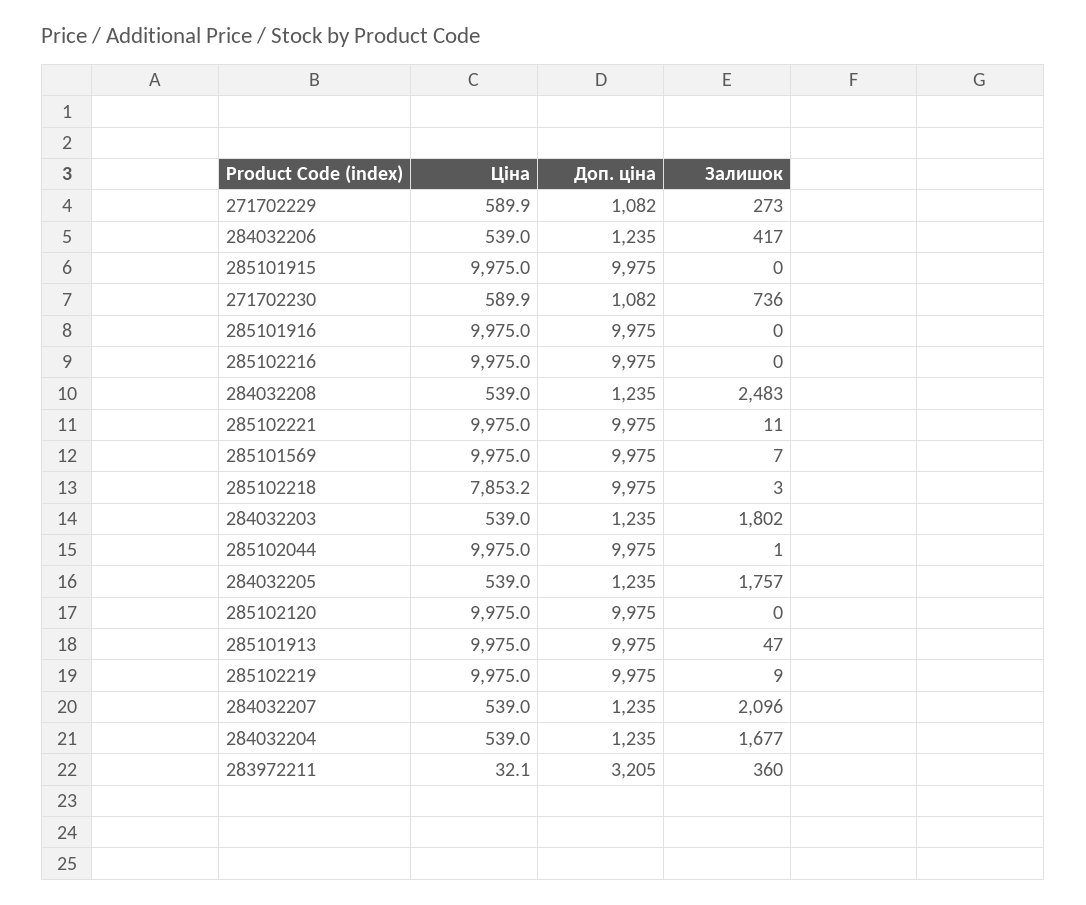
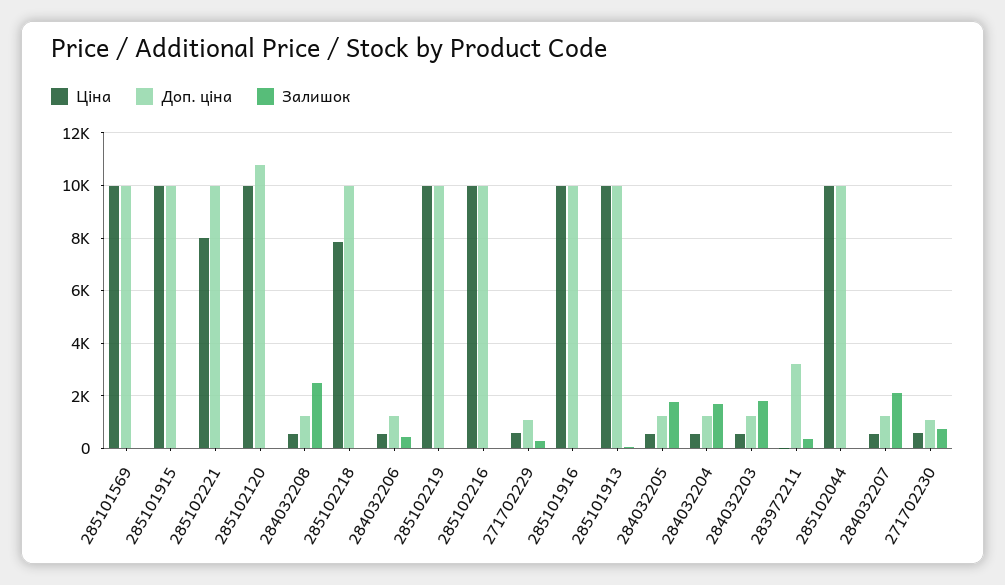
  {
    "Ціна": {
      "271702229": 589.9,
      "284032206": 539,
      "285101915": 9975,
      "271702230": 589.9,
      "285101916": 9975,
      "285102216": 9975,
      "284032208": 539,
-     "285102221": 9975,
+     "285102221": 8000,
      "285101569": 9975,
      "285102218": 7853.2,
      "284032203": 539,
      "285102044": 9975,
      "284032205": 539,
      "285102120": 9975,
      "285101913": 9975,
      "285102219": 9975,
      "284032207": 539,
      "284032204": 539,
      "283972211": 32.1
    },
    "Доп. ціна": {
      "271702229": 1082,
      "284032206": 1235,
      "285101915": 9975,
      "271702230": 1082,
      "285101916": 9975,
      "285102216": 9975,
      "284032208": 1235,
      "285102221": 9975,
      "285101569": 9975,
      "285102218": 9975,
      "284032203": 1235,
      "285102044": 9975,
      "284032205": 1235,
-     "285102120": 9975,
+     "285102120": 10750,
      "285101913": 9975,
      "285102219": 9975,
      "284032207": 1235,
      "284032204": 1235,
      "283972211": 3205
    },
    "Залишок": {
      "271702229": 273,
      "284032206": 417,
      "285101915": 0,
      "271702230": 736,
      "285101916": 0,
      "285102216": 0,
      "284032208": 2483,
      "285102221": 11,
      "285101569": 7,
      "285102218": 3,
      "284032203": 1802,
      "285102044": 1,
      "284032205": 1757,
      "285102120": 0,
      "285101913": 47,
      "285102219": 9,
      "284032207": 2096,
      "284032204": 1677,
      "283972211": 360
    }
  }

